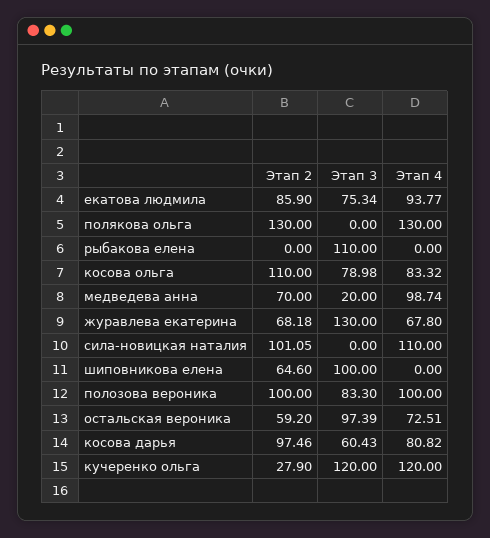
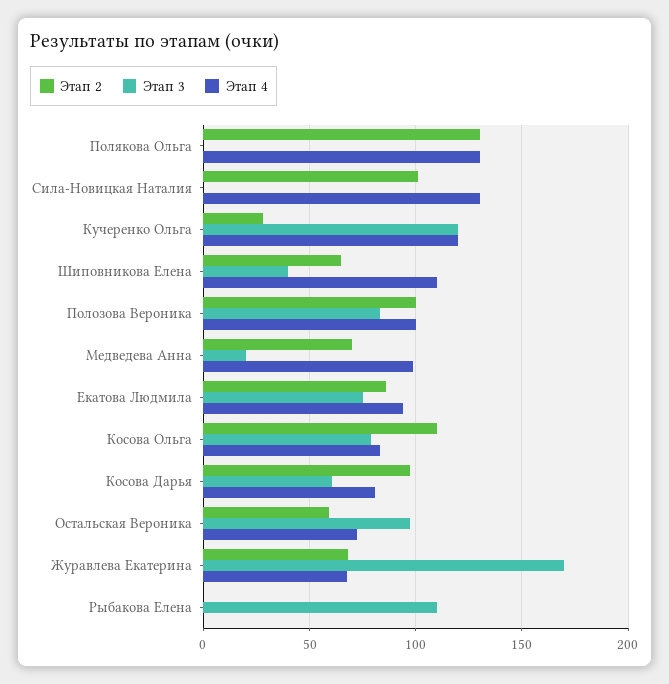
  {
    "Этап 2": {
      "екатова людмила": 85.9,
      "полякова ольга": 130,
      "рыбакова елена": 0,
      "косова ольга": 110,
      "медведева анна": 70,
      "журавлева екатерина": 68.18,
      "сила-новицкая наталия": 101.05,
      "шиповникова елена": 64.6,
      "полозова вероника": 100,
      "остальская вероника": 59.2,
      "косова дарья": 97.46,
      "кучеренко ольга": 27.9
    },
    "Этап 3": {
      "екатова людмила": 75.34,
      "полякова ольга": 0,
      "рыбакова елена": 110,
      "косова ольга": 78.98,
      "медведева анна": 20,
-     "журавлева екатерина": 130,
+     "журавлева екатерина": 170,
      "сила-новицкая наталия": 0,
-     "шиповникова елена": 100,
+     "шиповникова елена": 40,
      "полозова вероника": 83.3,
      "остальская вероника": 97.39,
      "косова дарья": 60.43,
      "кучеренко ольга": 120
    },
    "Этап 4": {
      "екатова людмила": 93.77,
      "полякова ольга": 130,
      "рыбакова елена": 0,
      "косова ольга": 83.32,
      "медведева анна": 98.74,
      "журавлева екатерина": 67.8,
-     "сила-новицкая наталия": 110,
+     "сила-новицкая наталия": 130,
-     "шиповникова елена": 0,
+     "шиповникова елена": 110,
      "полозова вероника": 100,
      "остальская вероника": 72.51,
      "косова дарья": 80.82,
      "кучеренко ольга": 120
    }
  }

